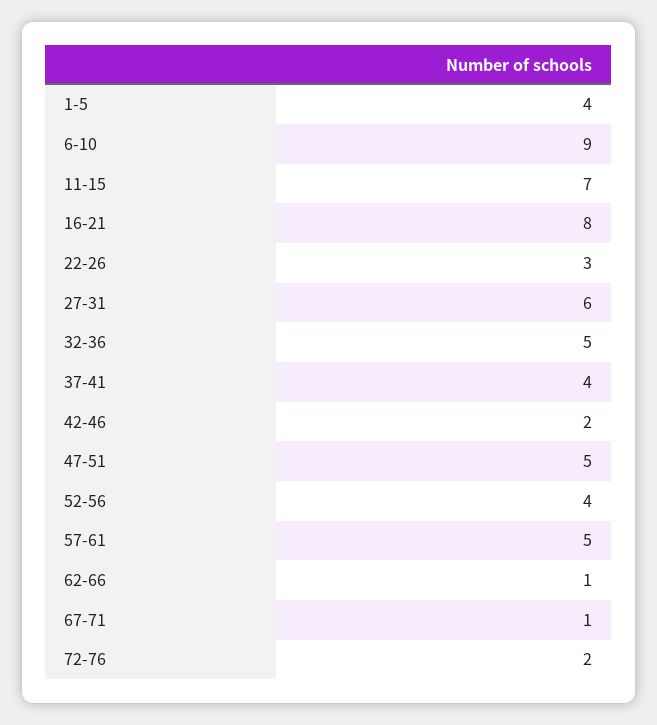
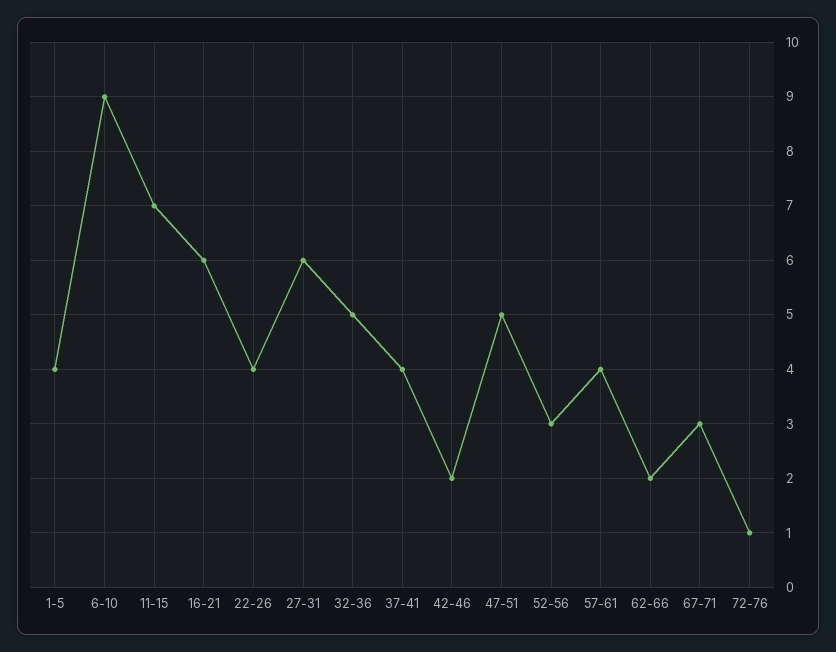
  {
    "1-5": 4,
    "6-10": 9,
    "11-15": 7,
-   "16-21": 8,
+   "16-21": 6,
-   "22-26": 3,
+   "22-26": 4,
    "27-31": 6,
    "32-36": 5,
    "37-41": 4,
    "42-46": 2,
    "47-51": 5,
-   "52-56": 4,
+   "52-56": 3,
-   "57-61": 5,
+   "57-61": 4,
-   "62-66": 1,
+   "62-66": 2,
-   "67-71": 1,
+   "67-71": 3,
-   "72-76": 2
+   "72-76": 1
  }

